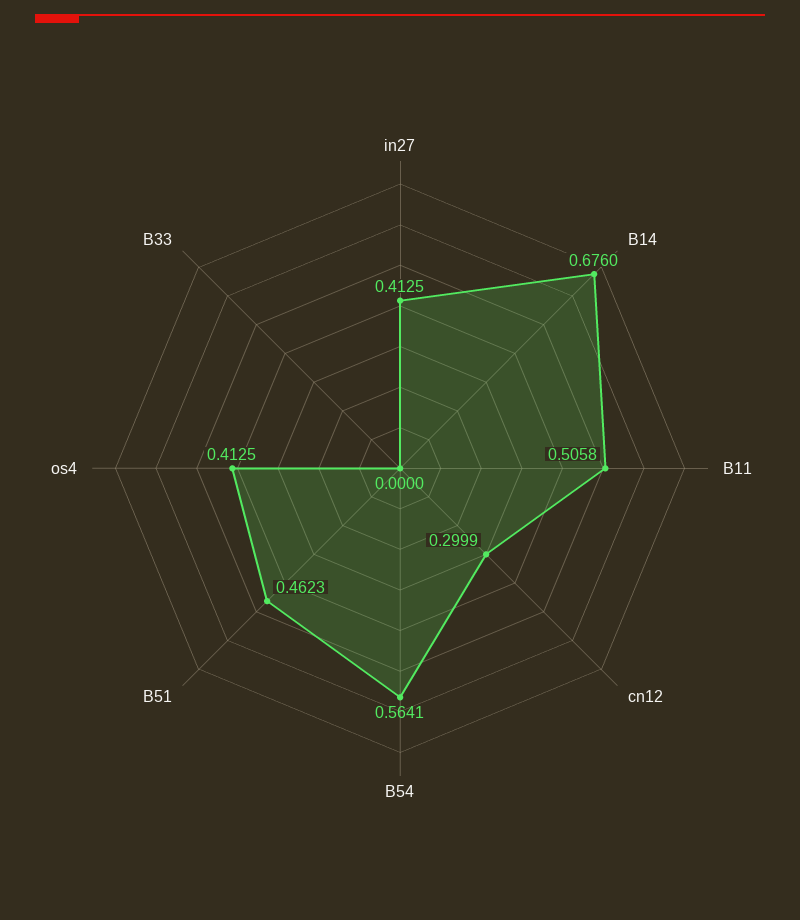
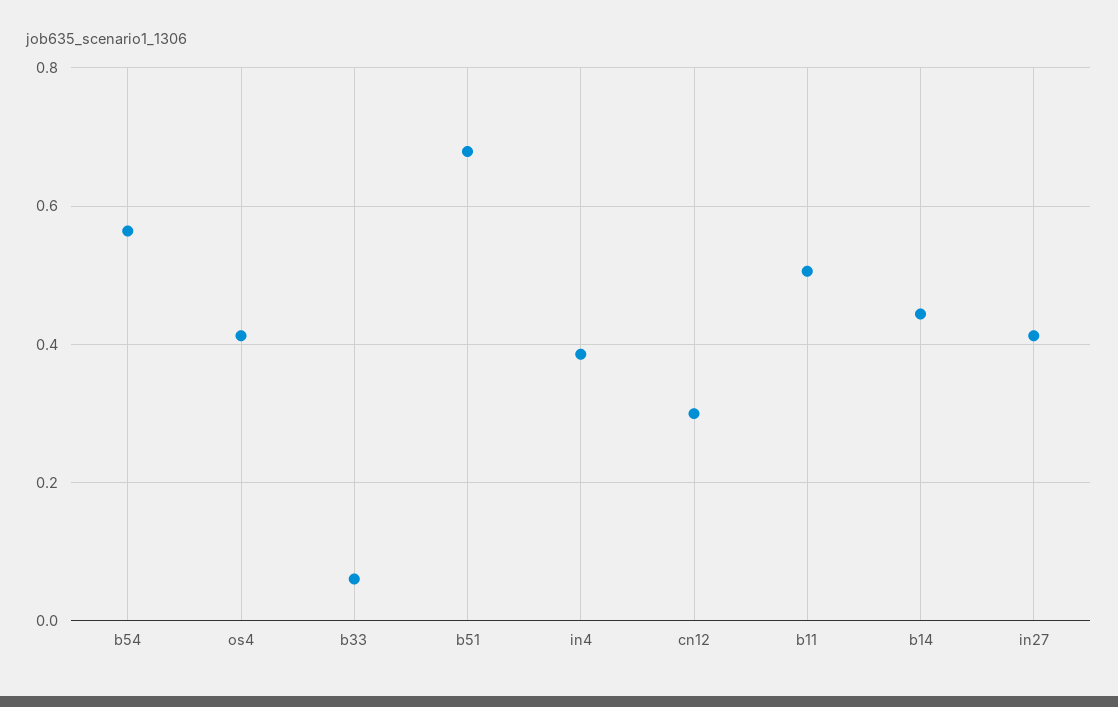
  {
    "in27": 0.4125,
-   "B14": 0.676,
+   "B14": 0.44,
    "B11": 0.5058,
    "cn12": 0.2999,
    "B54": 0.5641,
-   "B51": 0.4623,
+   "B51": 0.68,
    "os4": 0.4125,
-   "B33": 0
+   "B33": 0.06,
+   "in4": 0.38
  }

